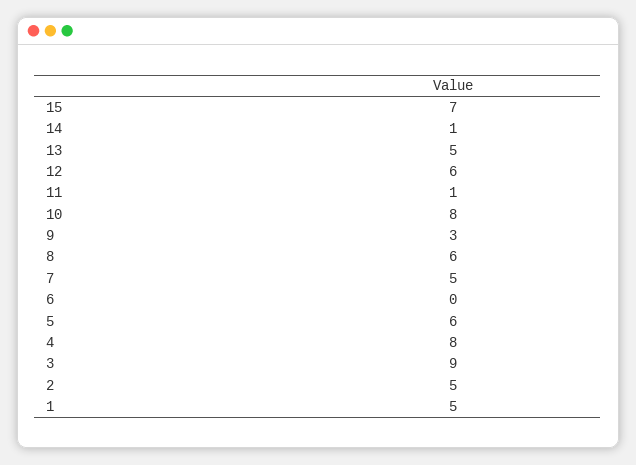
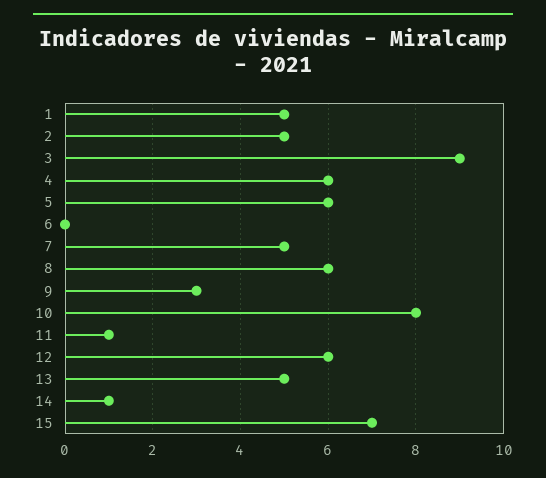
  {
    "15": 7,
    "14": 1,
    "13": 5,
    "12": 6,
    "11": 1,
    "10": 8,
    "9": 3,
    "8": 6,
    "7": 5,
    "6": 0,
    "5": 6,
-   "4": 8,
+   "4": 6,
    "3": 9,
    "2": 5,
    "1": 5
  }

